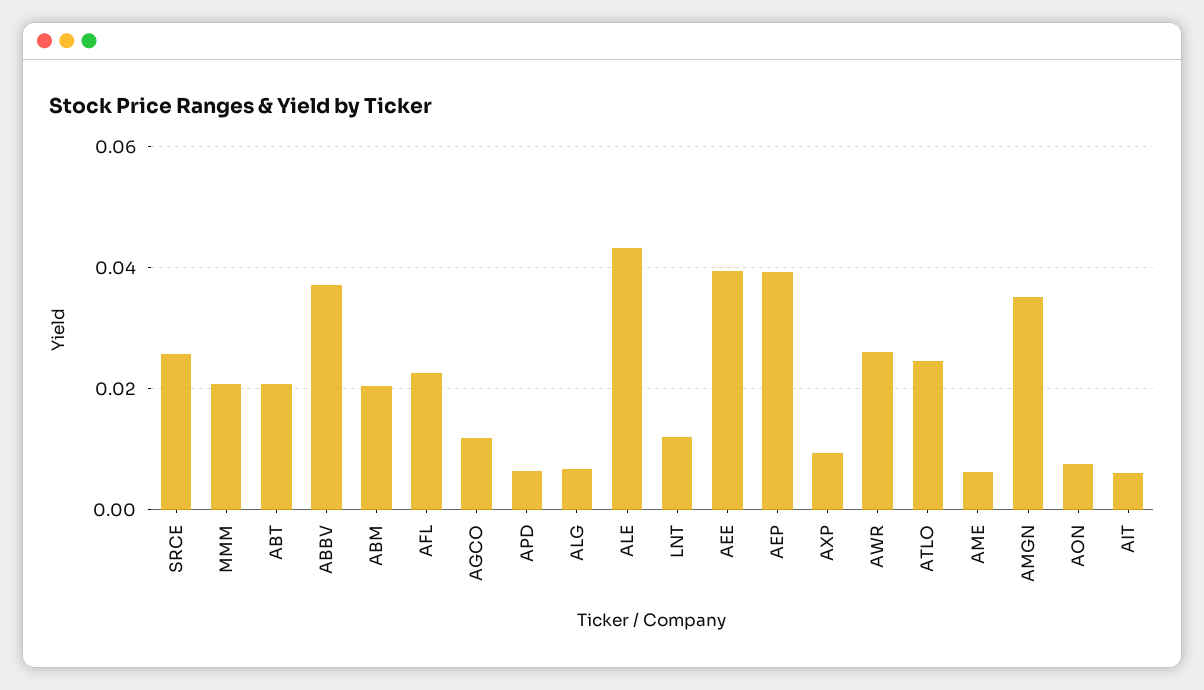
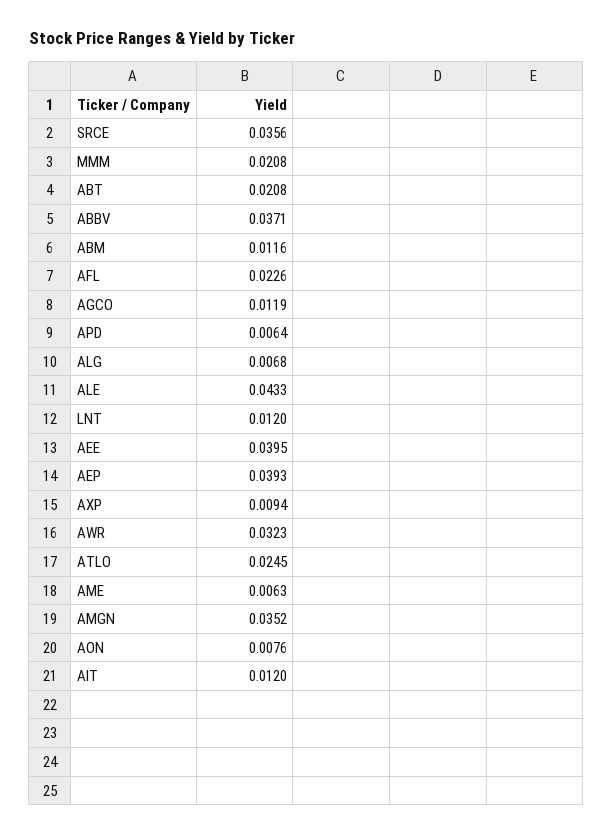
  {
-   "SRCE": 0.026,
+   "SRCE": 0.0356,
    "MMM": 0.0208,
    "ABT": 0.0208,
    "ABBV": 0.0371,
-   "ABM": 0.02,
+   "ABM": 0.0116,
    "AFL": 0.0226,
    "AGCO": 0.0119,
    "APD": 0.0064,
    "ALG": 0.0068,
    "ALE": 0.0433,
    "LNT": 0.012,
    "AEE": 0.0395,
    "AEP": 0.0393,
    "AXP": 0.0094,
-   "AWR": 0.026,
+   "AWR": 0.0323,
    "ATLO": 0.0245,
    "AME": 0.0063,
    "AMGN": 0.0352,
    "AON": 0.0076,
-   "AIT": 0.006
+   "AIT": 0.012
  }

